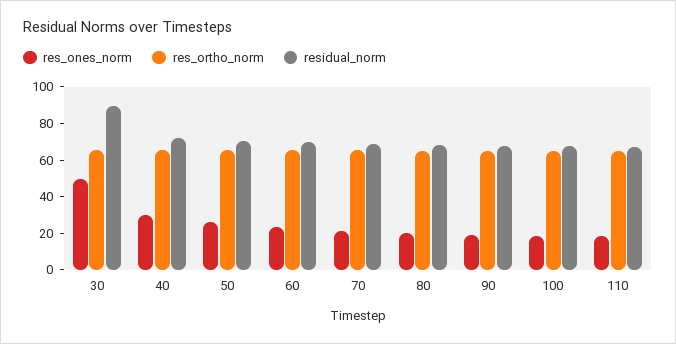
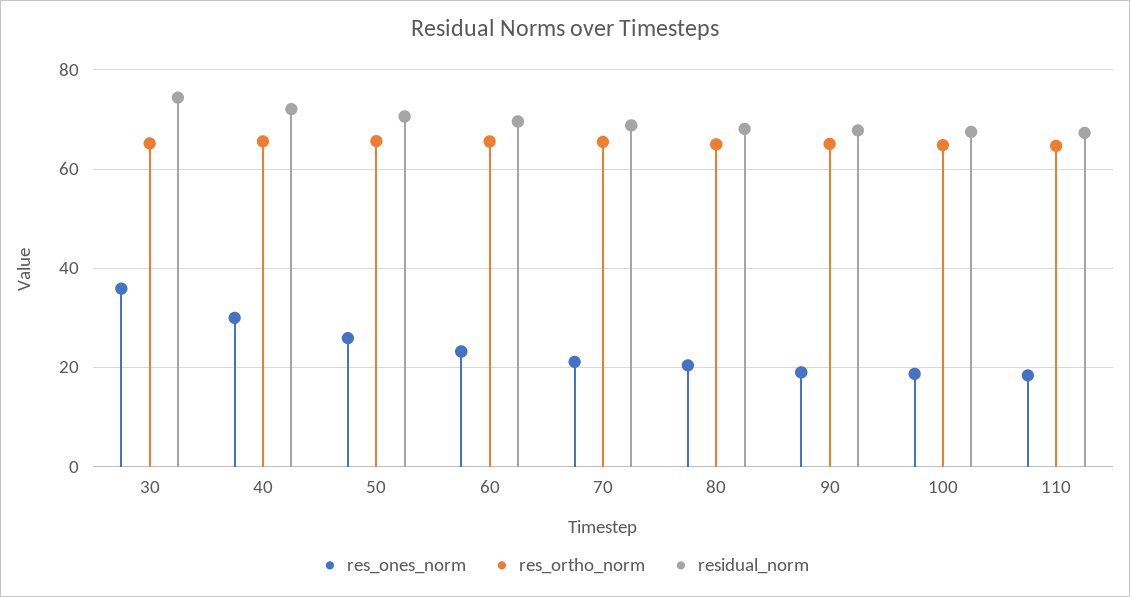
  {
    "res_ones_norm": {
-     "30": 50,
+     "30": 36,
      "40": 30,
      "50": 26,
      "60": 24,
      "70": 22,
      "80": 20,
      "90": 20,
      "100": 18,
      "110": 18
    },
    "res_ortho_norm": {
      "30": 66,
      "40": 66,
      "50": 66,
      "60": 66,
      "70": 66,
      "80": 66,
      "90": 66,
      "100": 64,
      "110": 64
    },
    "residual_norm": {
-     "30": 90,
+     "30": 74,
      "40": 72,
      "50": 70,
      "60": 70,
      "70": 68,
      "80": 68,
      "90": 68,
      "100": 68,
      "110": 68
    }
  }

